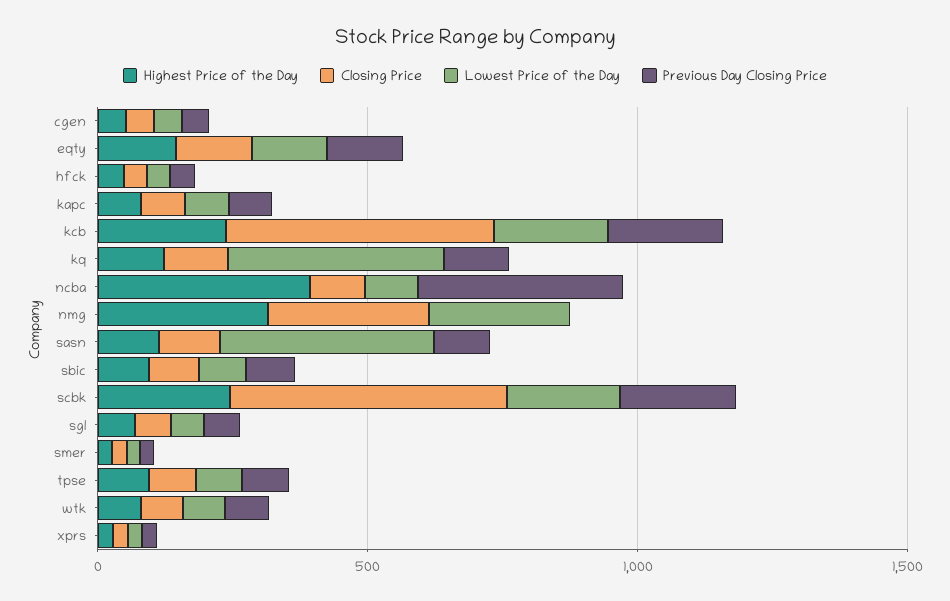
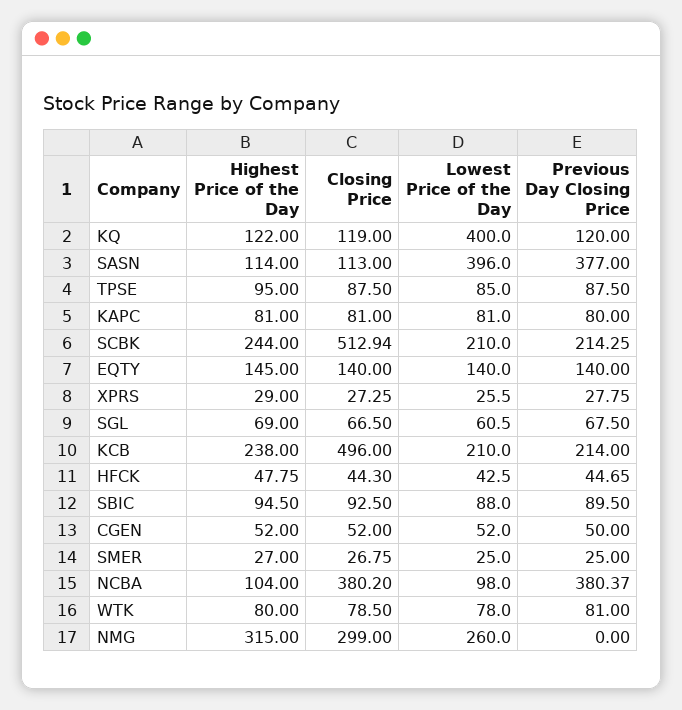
  {
    "Highest Price of the Day": {
      "cgen": 52,
      "eqty": 145,
      "hfck": 47.75,
      "kapc": 81,
      "kcb": 238,
      "kq": 122,
-     "ncba": 400,
+     "ncba": 104,
      "nmg": 315,
      "sasn": 114,
      "sbic": 94.5,
      "scbk": 244,
      "sgl": 69,
      "smer": 27,
      "tpse": 95,
      "wtk": 80,
      "xprs": 29
    },
    "Closing Price": {
      "cgen": 52,
      "eqty": 140,
      "hfck": 44.3,
      "kapc": 81,
      "kcb": 496,
      "kq": 119,
-     "ncba": 100,
+     "ncba": 380.2,
      "nmg": 299,
      "sasn": 113,
      "sbic": 92.5,
      "scbk": 512.94,
      "sgl": 66.5,
      "smer": 26.75,
      "tpse": 87.5,
      "wtk": 78.5,
      "xprs": 27.25
    },
    "Lowest Price of the Day": {
      "cgen": 52,
      "eqty": 140,
      "hfck": 42.5,
      "kapc": 81,
      "kcb": 210,
      "kq": 400,
      "ncba": 98,
      "nmg": 260,
      "sasn": 396,
      "sbic": 88,
      "scbk": 210,
      "sgl": 60.5,
      "smer": 25,
      "tpse": 85,
      "wtk": 78,
      "xprs": 25.5
    },
    "Previous Day Closing Price": {
      "cgen": 50,
      "eqty": 140,
      "hfck": 44.65,
      "kapc": 80,
      "kcb": 214,
      "kq": 120,
      "ncba": 380.37,
      "nmg": 0,
-     "sasn": 100,
+     "sasn": 377,
      "sbic": 89.5,
      "scbk": 214.25,
      "sgl": 67.5,
      "smer": 25,
      "tpse": 87.5,
      "wtk": 81,
      "xprs": 27.75
    }
  }

